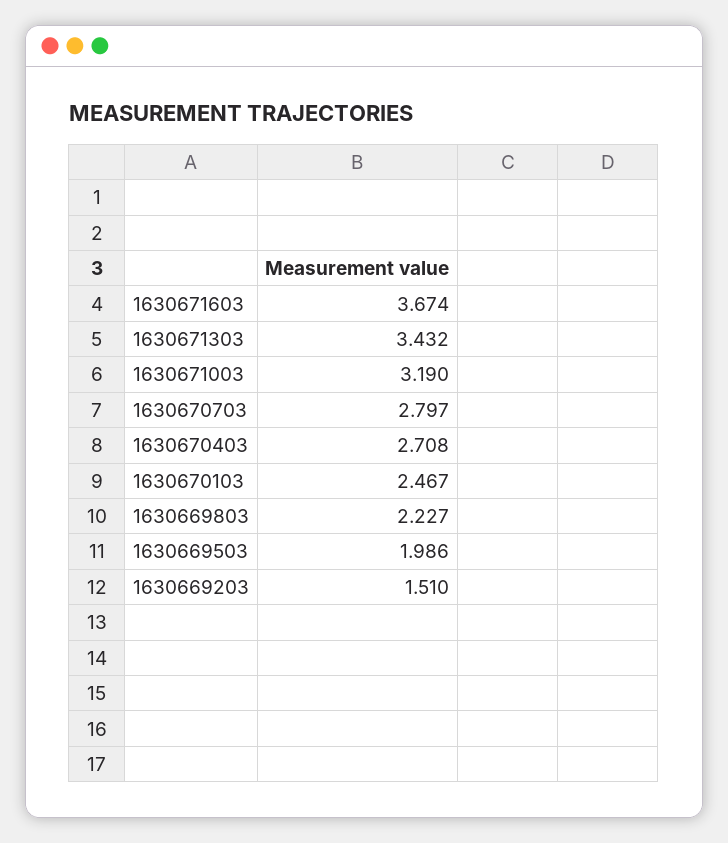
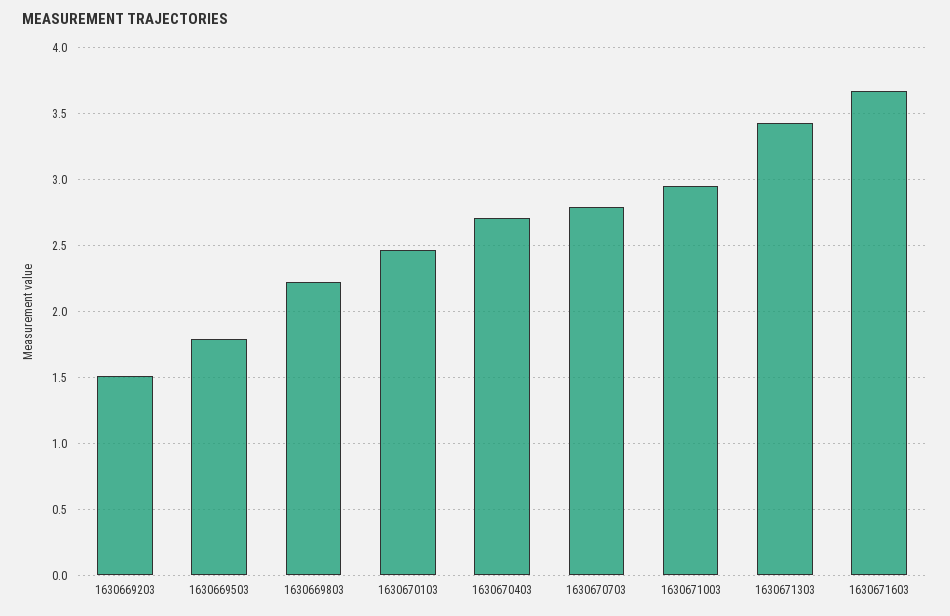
  {
    "1630671603": 3.674,
    "1630671303": 3.432,
-   "1630671003": 3.19,
+   "1630671003": 2.95,
    "1630670703": 2.797,
    "1630670403": 2.708,
    "1630670103": 2.467,
    "1630669803": 2.227,
-   "1630669503": 1.986,
+   "1630669503": 1.8,
    "1630669203": 1.51
  }

